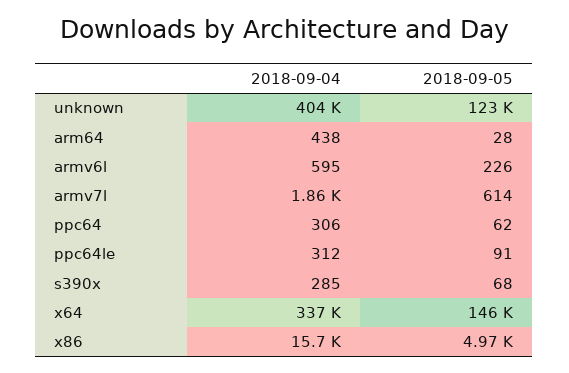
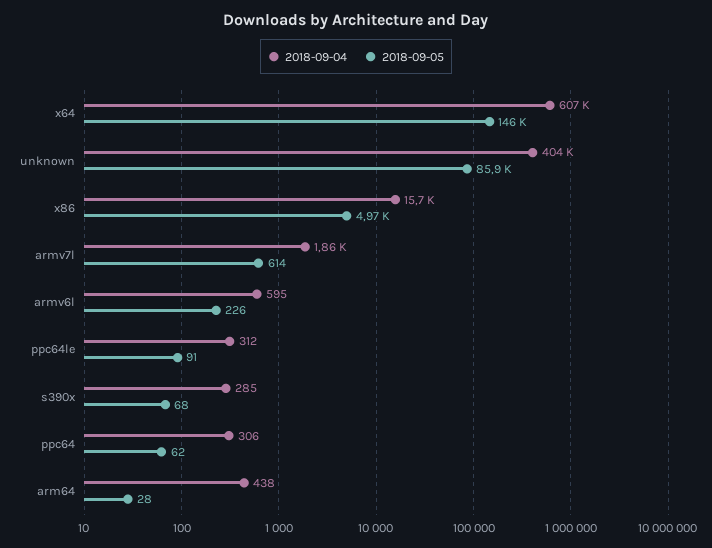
  {
    "2018-09-04": {
      "unknown": 404000,
      "arm64": 438,
      "armv6l": 595,
      "armv7l": 1860,
      "ppc64": 306,
      "ppc64le": 312,
      "s390x": 285,
-     "x64": 337000,
+     "x64": 607000,
      "x86": 15700
    },
    "2018-09-05": {
-     "unknown": 123000,
+     "unknown": 85900,
      "arm64": 28,
      "armv6l": 226,
      "armv7l": 614,
      "ppc64": 62,
      "ppc64le": 91,
      "s390x": 68,
      "x64": 146000,
      "x86": 4970
    }
  }

